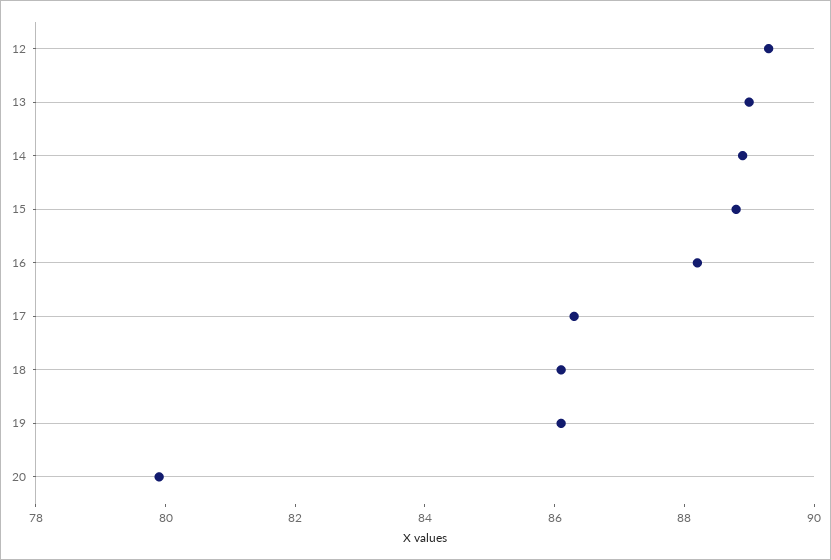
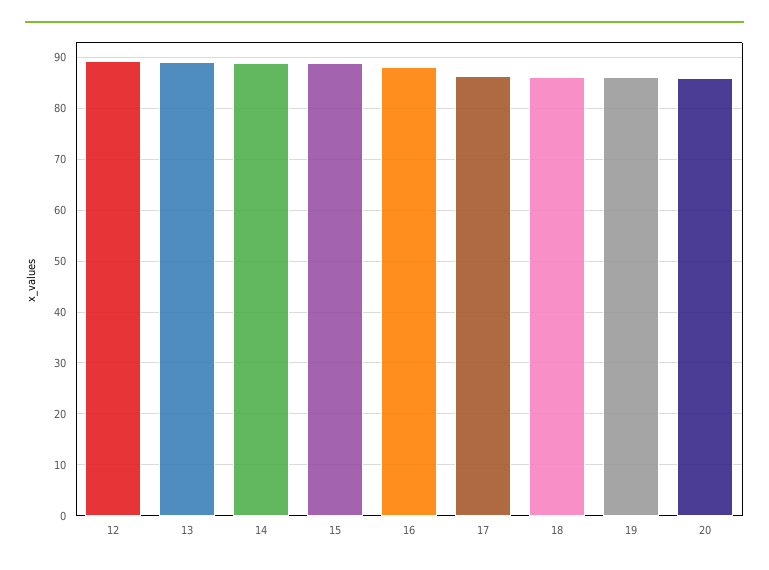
  {
    "12": 89.5,
    "13": 89,
    "14": 89,
    "15": 89,
    "16": 88,
    "17": 86.5,
    "18": 86,
    "19": 86,
-   "20": 80
+   "20": 86
  }

